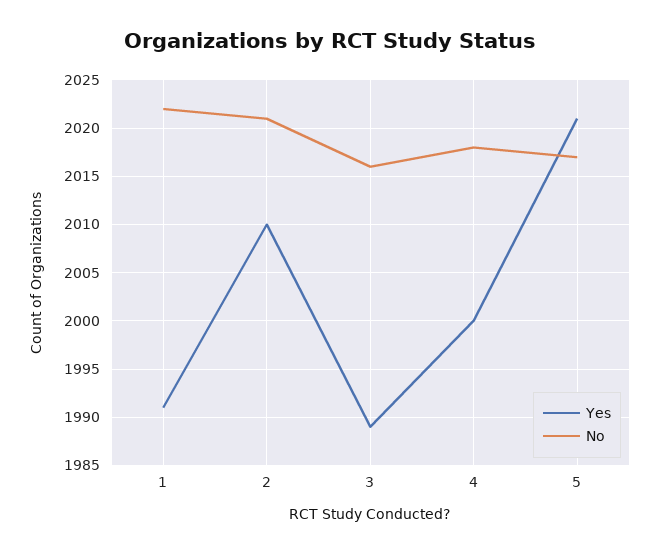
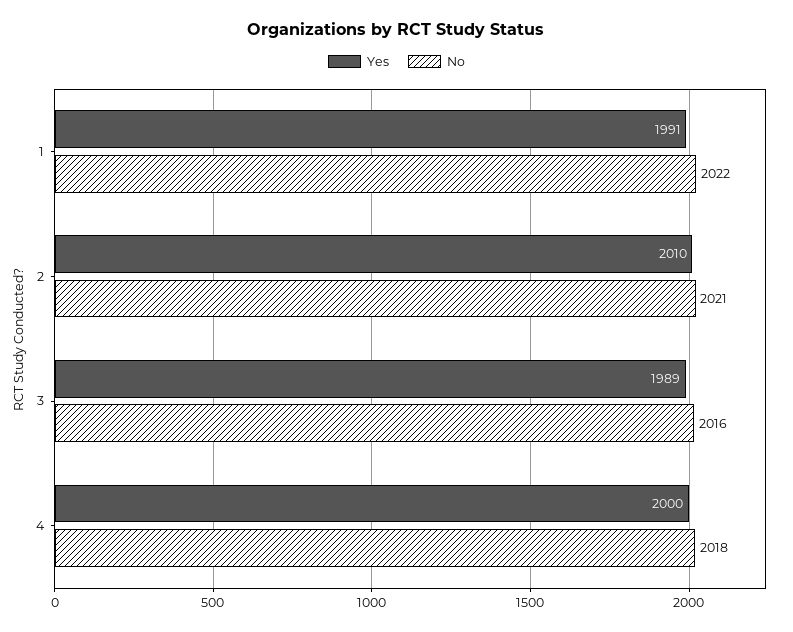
  {
    "Yes": {
      "1": 1991,
      "2": 2010,
      "3": 1989,
-     "4": 2000,
+     "4": 2000
-     "5": 2021
    },
    "No": {
      "1": 2022,
      "2": 2021,
      "3": 2016,
-     "4": 2018,
+     "4": 2018
-     "5": 2017
    }
  }

